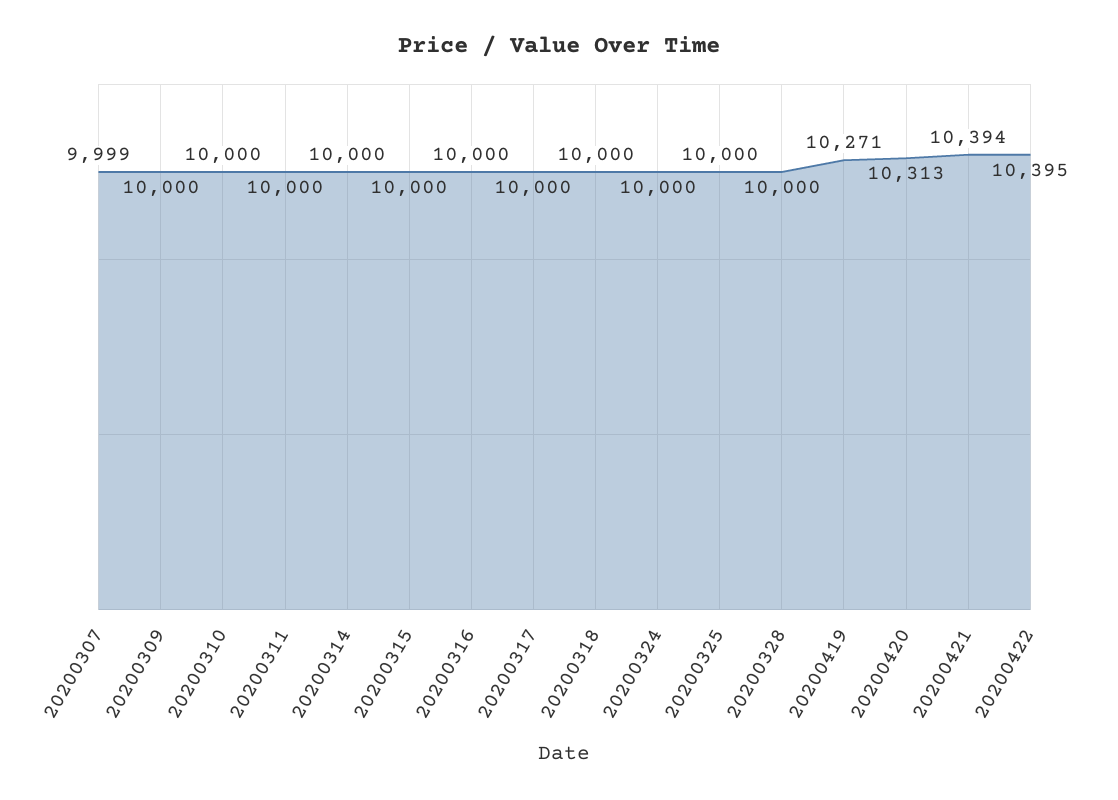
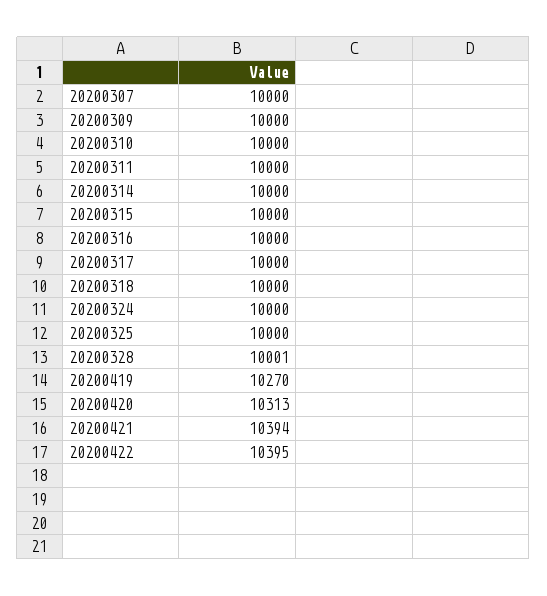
  {
-   "20200307": 9999,
+   "20200307": 10000,
    "20200309": 10000,
    "20200310": 10000,
    "20200311": 10000,
    "20200314": 10000,
    "20200315": 10000,
    "20200316": 10000,
    "20200317": 10000,
    "20200318": 10000,
    "20200324": 10000,
    "20200325": 10000,
-   "20200328": 10000,
+   "20200328": 10001,
-   "20200419": 10271,
+   "20200419": 10270,
    "20200420": 10313,
    "20200421": 10394,
    "20200422": 10395
  }

